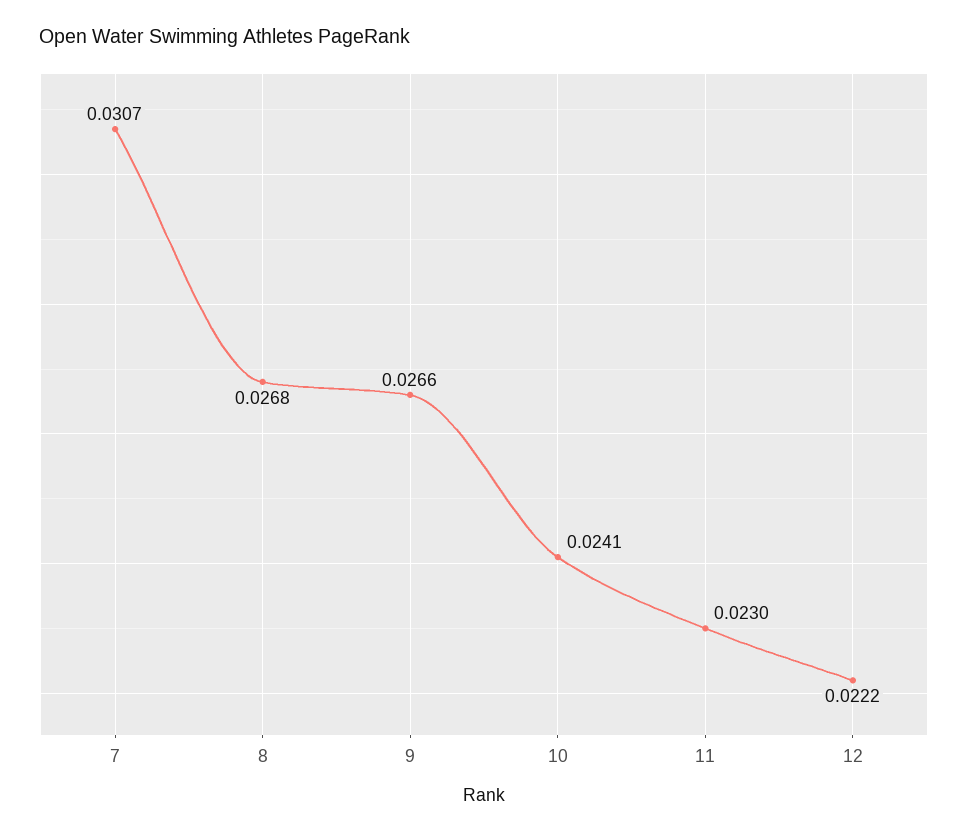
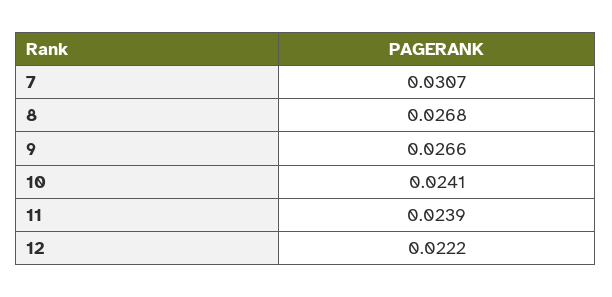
  {
    "7": 0.0307,
    "8": 0.0268,
    "9": 0.0266,
    "10": 0.0241,
-   "11": 0.023,
+   "11": 0.0239,
    "12": 0.0222
  }

